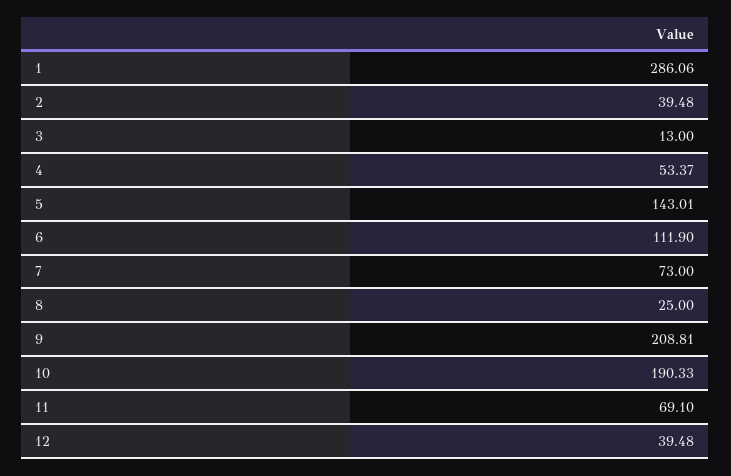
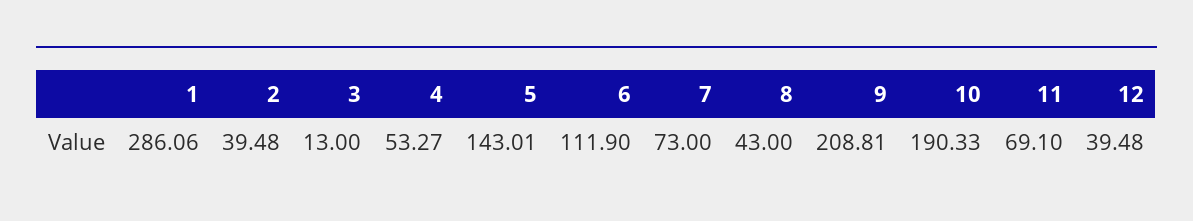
  {
    "1": 286.06,
    "2": 39.48,
    "3": 13,
-   "4": 53.37,
+   "4": 53.27,
    "5": 143.01,
    "6": 111.9,
    "7": 73,
-   "8": 25,
+   "8": 43,
    "9": 208.81,
    "10": 190.33,
    "11": 69.1,
    "12": 39.48
  }

